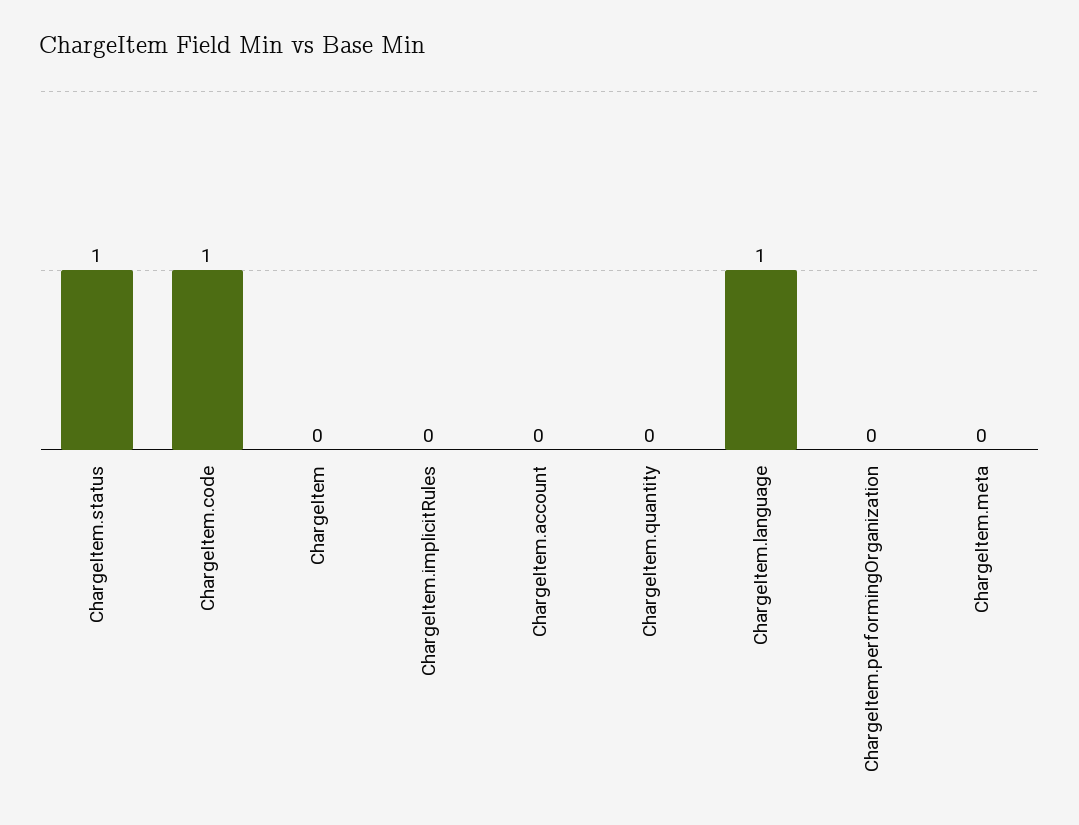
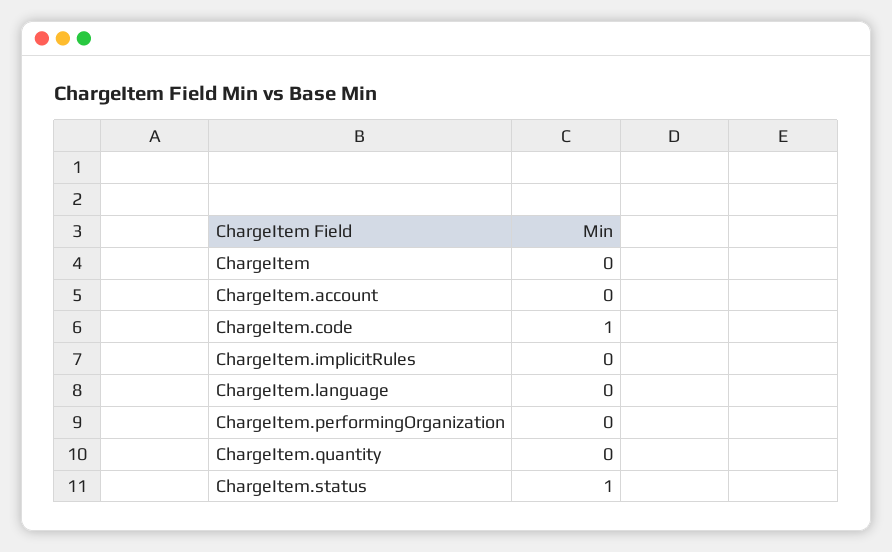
  {
    "ChargeItem.status": 1,
    "ChargeItem.code": 1,
    "ChargeItem": 0,
    "ChargeItem.implicitRules": 0,
    "ChargeItem.account": 0,
    "ChargeItem.quantity": 0,
-   "ChargeItem.language": 1,
+   "ChargeItem.language": 0,
-   "ChargeItem.performingOrganization": 0,
+   "ChargeItem.performingOrganization": 0
-   "ChargeItem.meta": 0
  }

